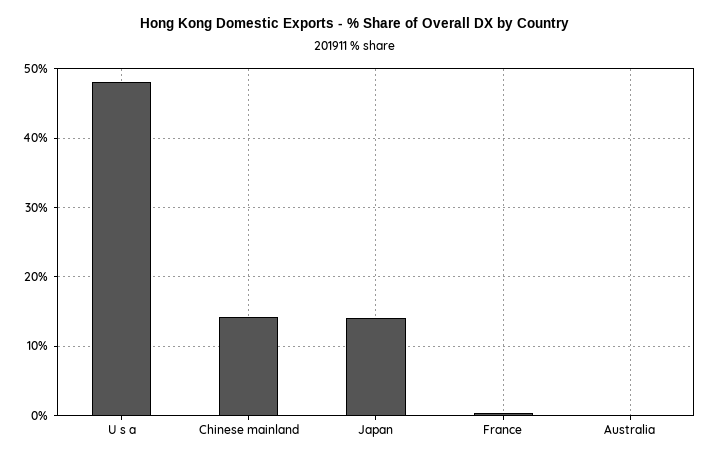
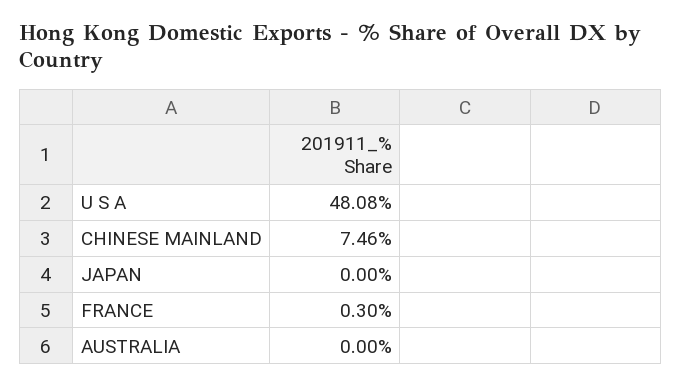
  {
    "U s a": 48.08,
-   "Chinese mainland": 14,
+   "Chinese mainland": 7.46,
-   "Japan": 14,
+   "Japan": 0,
    "France": 0.3,
    "Australia": 0
  }

